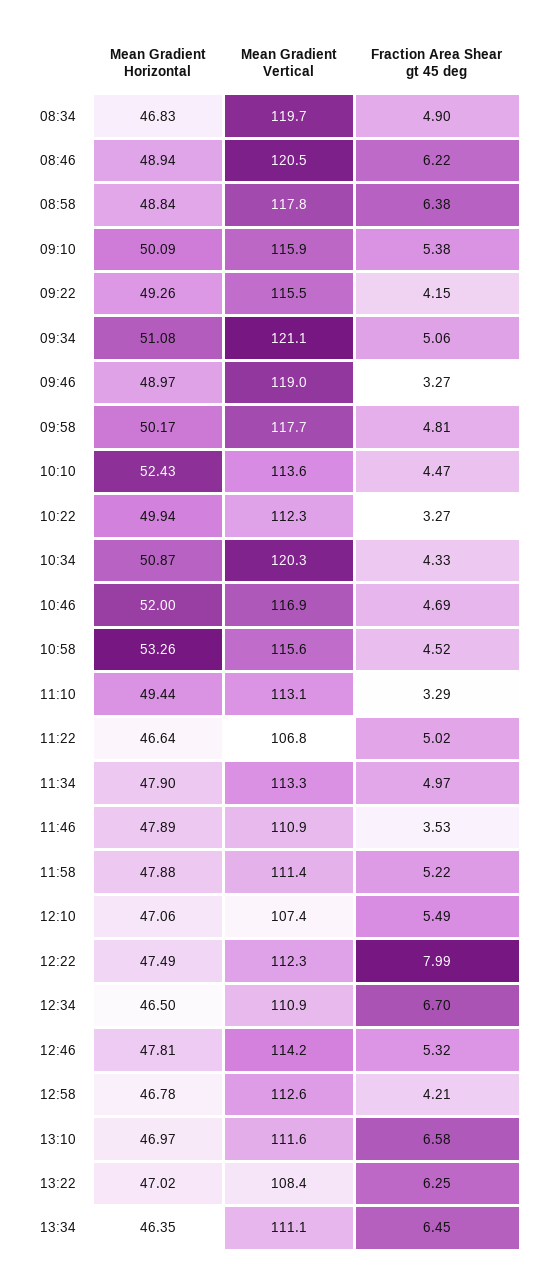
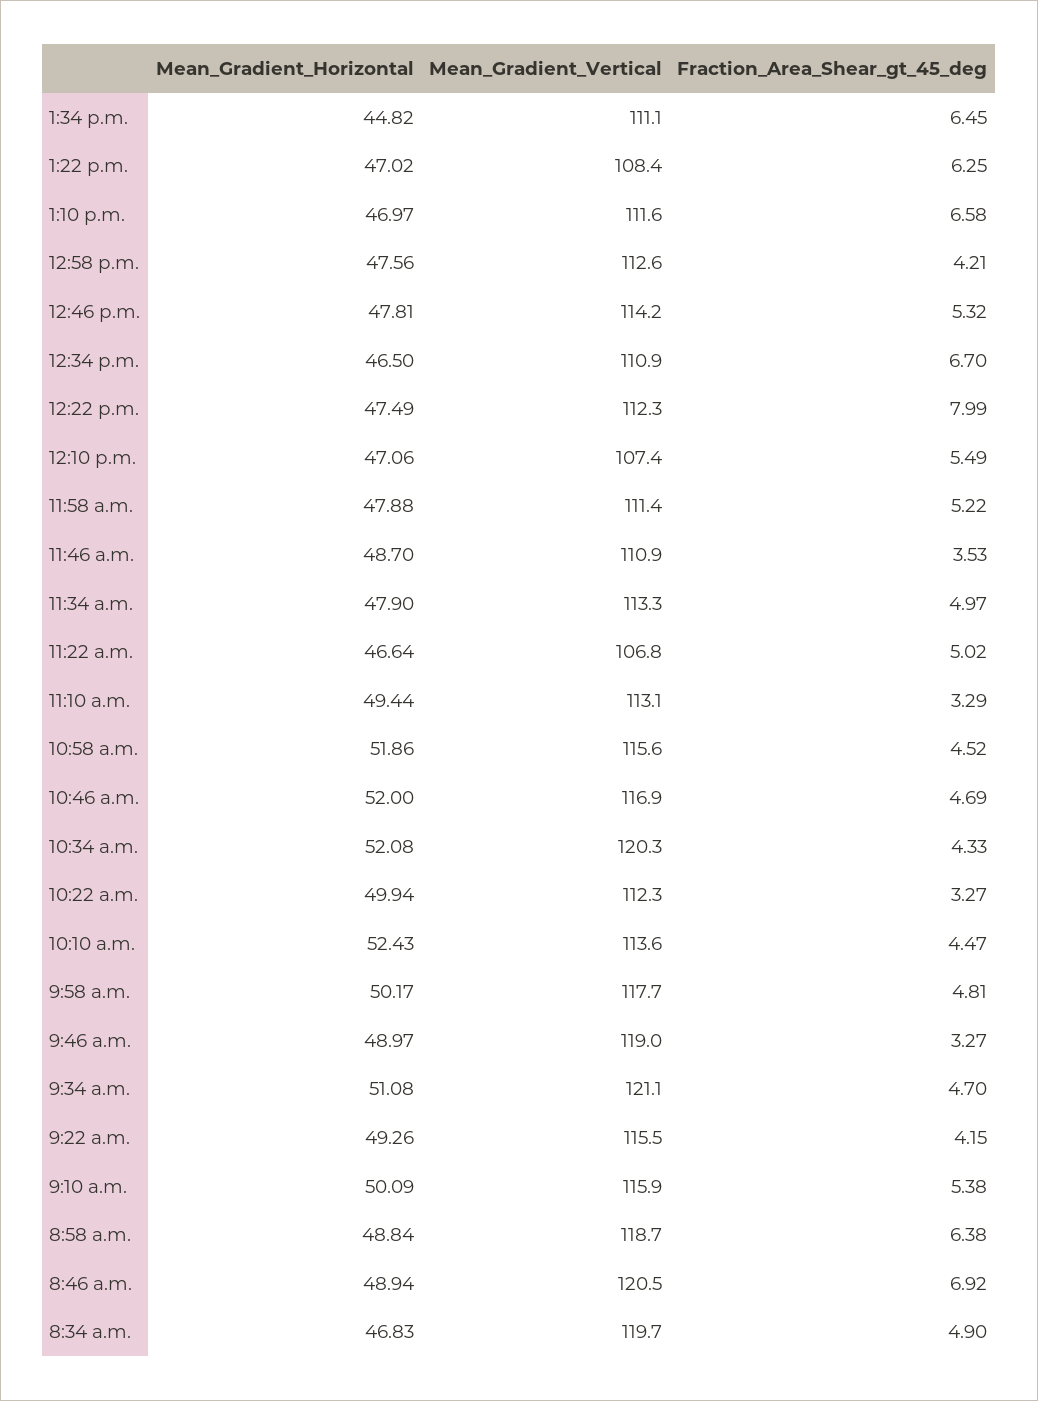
  {
    "Mean Gradient Horizontal": {
      "08:34": 46.83,
      "08:46": 48.94,
      "08:58": 48.84,
      "09:10": 50.09,
      "09:22": 49.26,
      "09:34": 51.08,
      "09:46": 48.97,
      "09:58": 50.17,
      "10:10": 52.43,
      "10:22": 49.94,
-     "10:34": 50.87,
+     "10:34": 52.08,
      "10:46": 52,
-     "10:58": 53.26,
+     "10:58": 51.86,
      "11:10": 49.44,
      "11:22": 46.64,
      "11:34": 47.9,
-     "11:46": 47.89,
+     "11:46": 48.7,
      "11:58": 47.88,
      "12:10": 47.06,
      "12:22": 47.49,
      "12:34": 46.5,
      "12:46": 47.81,
-     "12:58": 46.78,
+     "12:58": 47.56,
      "13:10": 46.97,
      "13:22": 47.02,
-     "13:34": 46.35
+     "13:34": 44.82
    },
    "Mean Gradient Vertical": {
      "08:34": 119.7,
      "08:46": 120.5,
-     "08:58": 117.8,
+     "08:58": 118.7,
      "09:10": 115.9,
      "09:22": 115.5,
      "09:34": 121.1,
      "09:46": 119,
      "09:58": 117.7,
      "10:10": 113.6,
      "10:22": 112.3,
      "10:34": 120.3,
      "10:46": 116.9,
      "10:58": 115.6,
      "11:10": 113.1,
      "11:22": 106.8,
      "11:34": 113.3,
      "11:46": 110.9,
      "11:58": 111.4,
      "12:10": 107.4,
      "12:22": 112.3,
      "12:34": 110.9,
      "12:46": 114.2,
      "12:58": 112.6,
      "13:10": 111.6,
      "13:22": 108.4,
      "13:34": 111.1
    },
    "Fraction Area Shear gt 45 deg": {
      "08:34": 4.9,
-     "08:46": 6.22,
+     "08:46": 6.92,
      "08:58": 6.38,
      "09:10": 5.38,
      "09:22": 4.15,
-     "09:34": 5.06,
+     "09:34": 4.7,
      "09:46": 3.27,
      "09:58": 4.81,
      "10:10": 4.47,
      "10:22": 3.27,
      "10:34": 4.33,
      "10:46": 4.69,
      "10:58": 4.52,
      "11:10": 3.29,
      "11:22": 5.02,
      "11:34": 4.97,
      "11:46": 3.53,
      "11:58": 5.22,
      "12:10": 5.49,
      "12:22": 7.99,
      "12:34": 6.7,
      "12:46": 5.32,
      "12:58": 4.21,
      "13:10": 6.58,
      "13:22": 6.25,
      "13:34": 6.45
    }
  }

